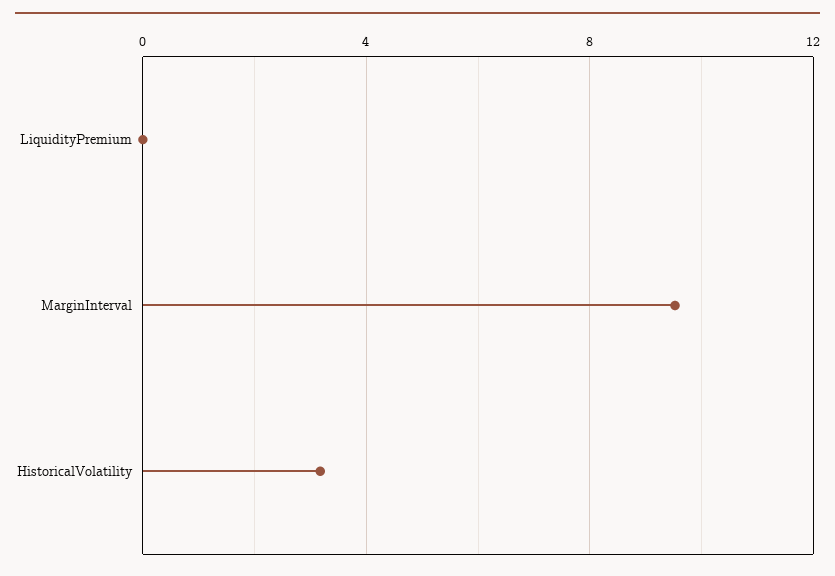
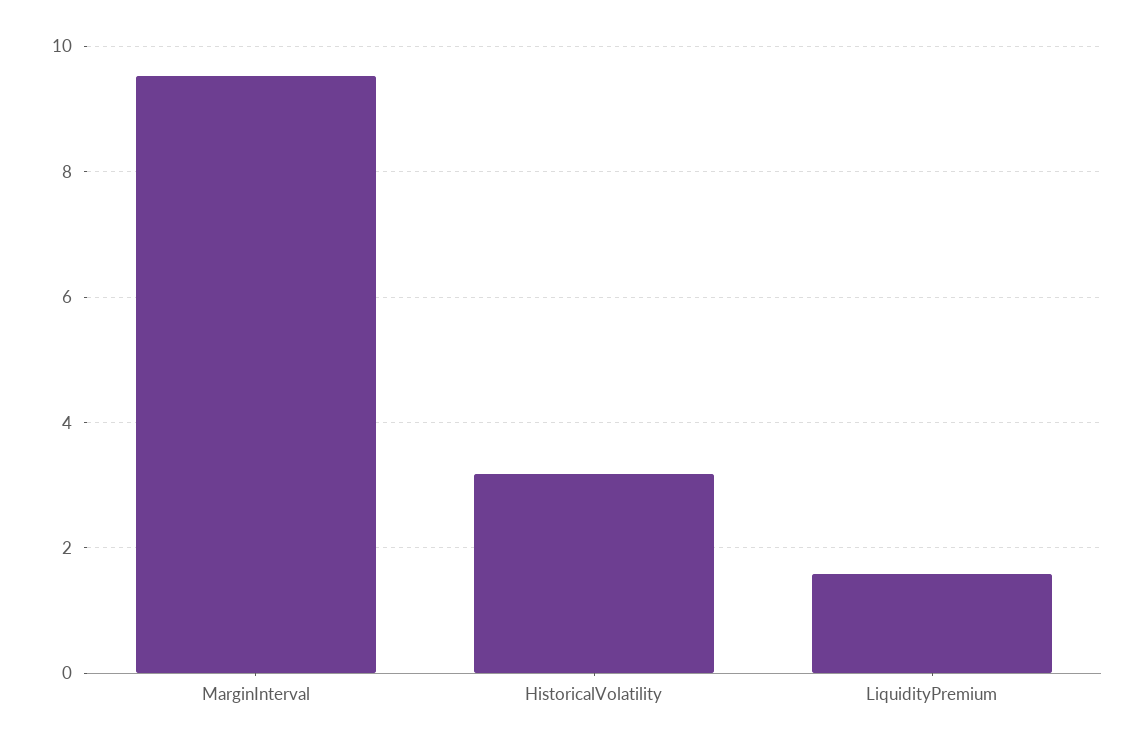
  {
-   "LiquidityPremium": 0,
+   "LiquidityPremium": 1.6,
    "MarginInterval": 9.6,
    "HistoricalVolatility": 3.2
  }

